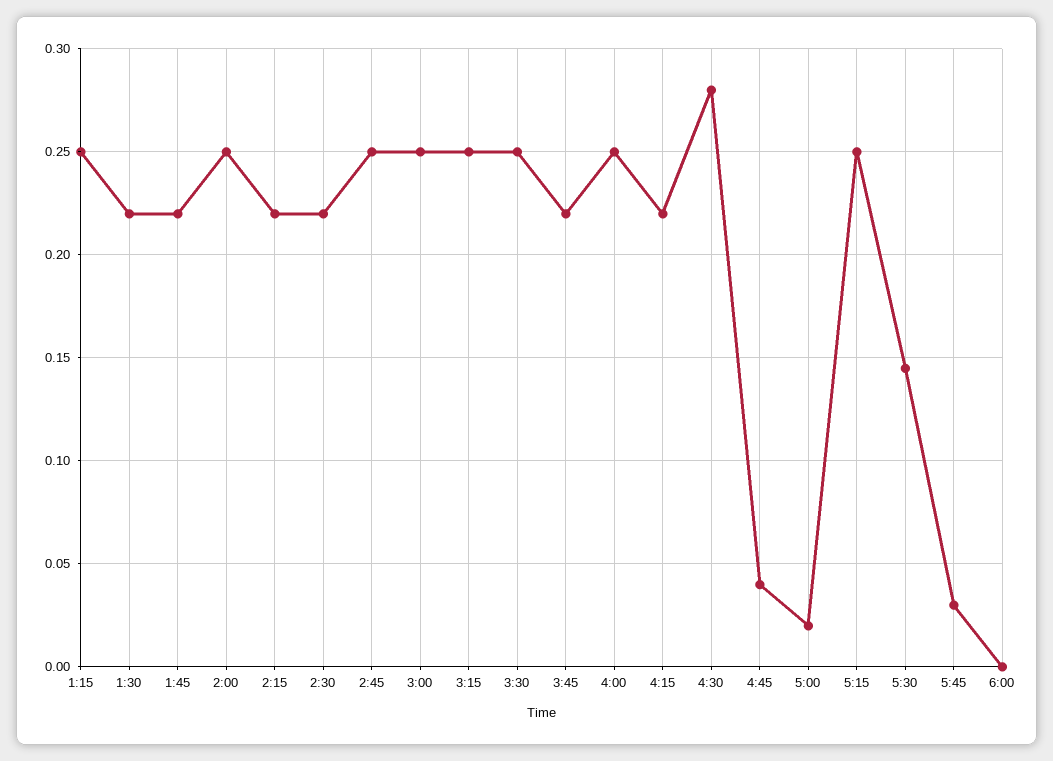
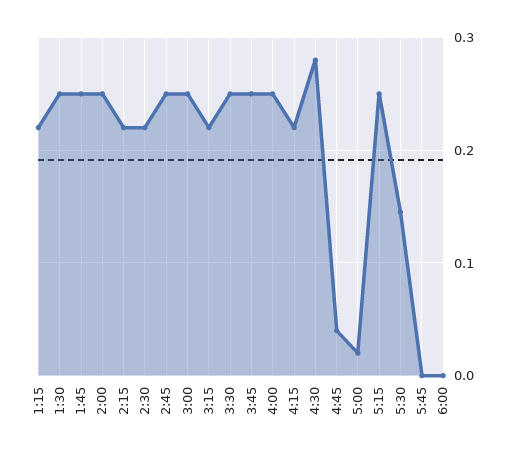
  {
-   "1:15": 0.25,
+   "1:15": 0.22,
-   "1:30": 0.22,
+   "1:30": 0.25,
-   "1:45": 0.22,
+   "1:45": 0.25,
    "2:00": 0.25,
    "2:15": 0.22,
    "2:30": 0.22,
    "2:45": 0.25,
    "3:00": 0.25,
-   "3:15": 0.25,
+   "3:15": 0.22,
    "3:30": 0.25,
-   "3:45": 0.22,
+   "3:45": 0.25,
    "4:00": 0.25,
    "4:15": 0.22,
    "4:30": 0.28,
    "4:45": 0.04,
    "5:00": 0.02,
    "5:15": 0.25,
    "5:30": 0.145,
-   "5:45": 0.03,
+   "5:45": 0,
    "6:00": 0
  }

